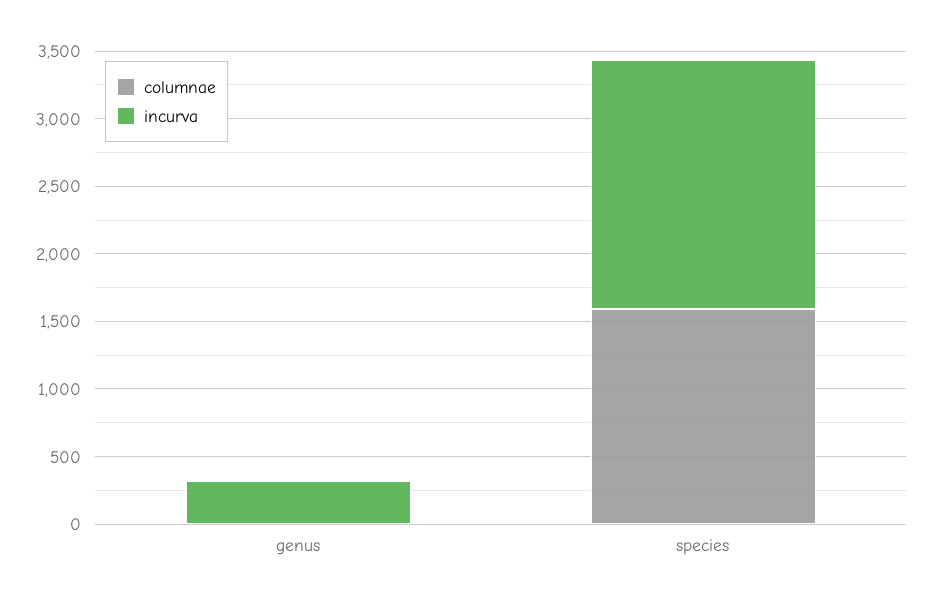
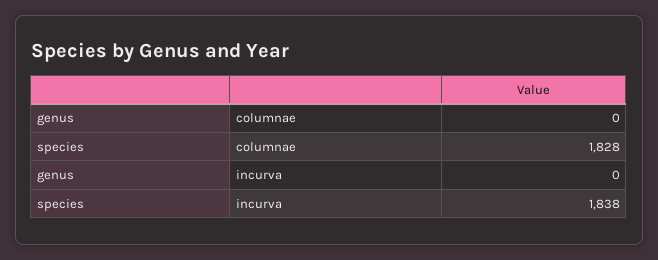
  {
    "columnae": {
      "genus": 0,
-     "species": 1600
+     "species": 1828
    },
    "incurva": {
-     "genus": 300,
+     "genus": 0,
      "species": 1838
    }
  }

